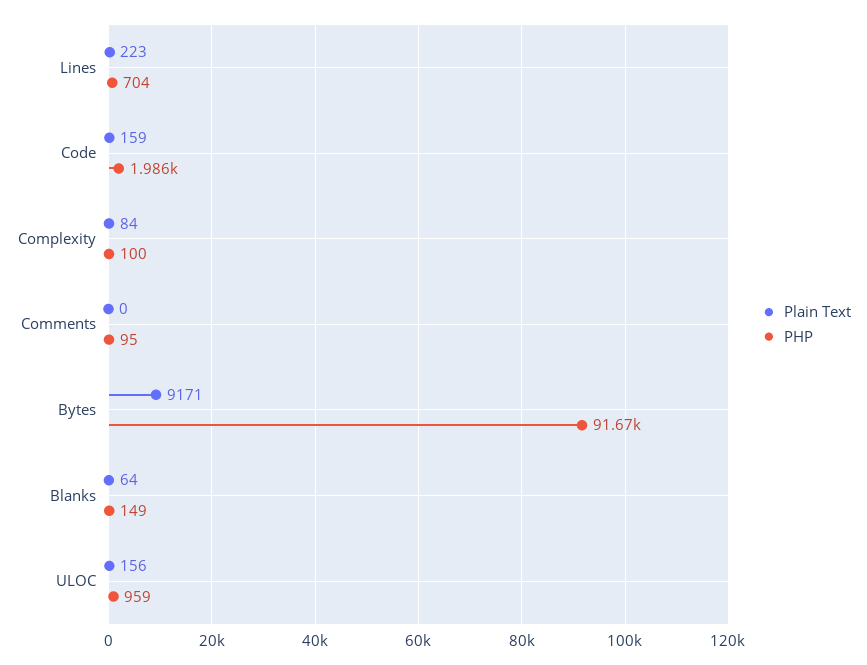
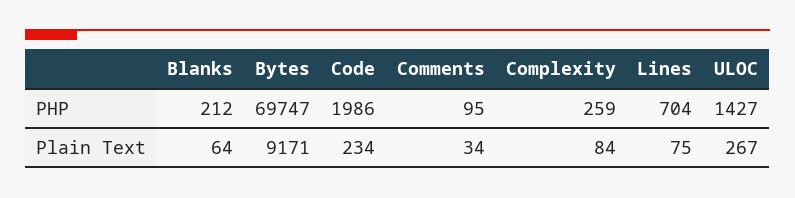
  {
    "Plain Text": {
-     "Lines": 223,
+     "Lines": 75,
-     "Code": 159,
+     "Code": 234,
      "Complexity": 84,
-     "Comments": 0,
+     "Comments": 34,
      "Bytes": 9171,
      "Blanks": 64,
-     "ULOC": 156
+     "ULOC": 267
    },
    "PHP": {
      "Lines": 704,
      "Code": 1986,
-     "Complexity": 100,
+     "Complexity": 259,
      "Comments": 95,
-     "Bytes": 91670,
+     "Bytes": 69747,
-     "Blanks": 149,
+     "Blanks": 212,
-     "ULOC": 959
+     "ULOC": 1427
    }
  }

